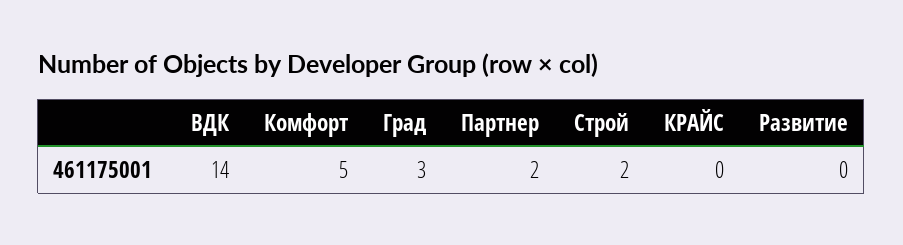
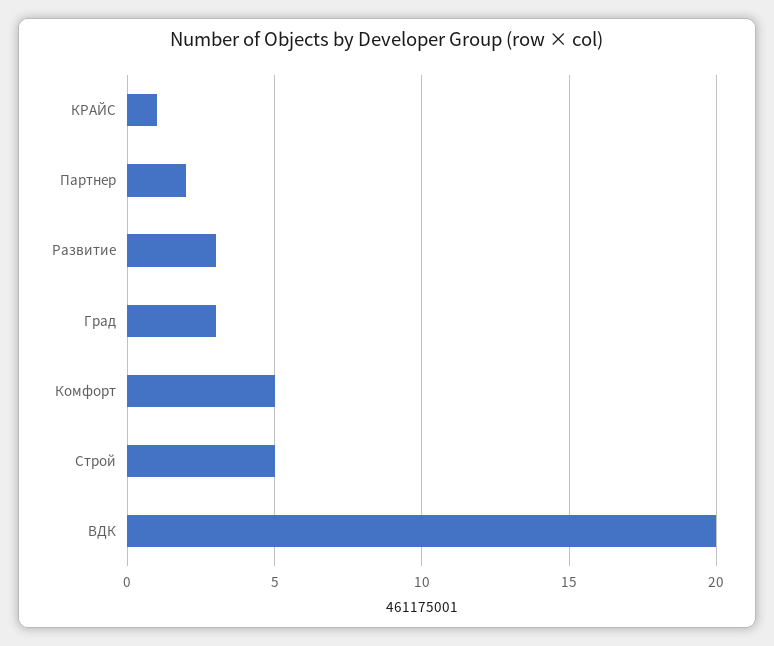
  {
-   "ВДК": 14,
+   "ВДК": 20,
    "Комфорт": 5,
    "Град": 3,
    "Партнер": 2,
-   "Строй": 2,
+   "Строй": 5,
-   "КРАЙС": 0,
+   "КРАЙС": 1,
-   "Развитие": 0
+   "Развитие": 3
  }

